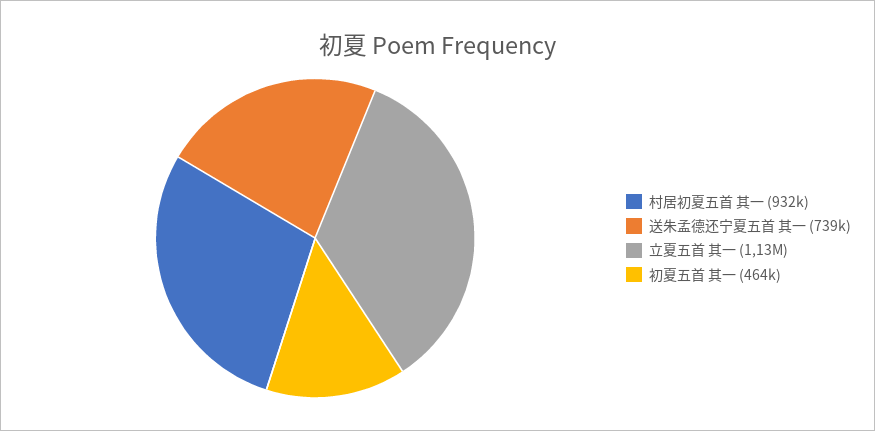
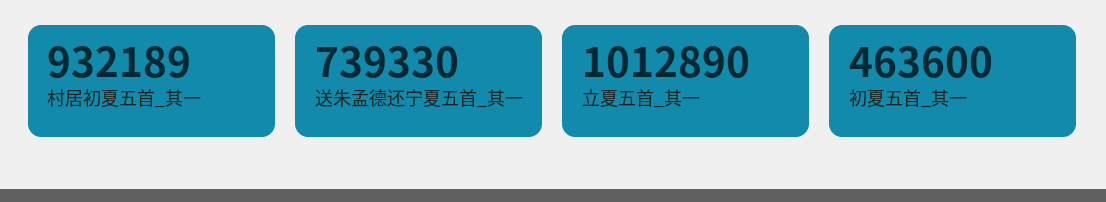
  {
    "村居初夏五首 其一": 932189,
    "送朱孟德还宁夏五首 其一": 739330,
-   "立夏五首 其一": 1130000,
+   "立夏五首 其一": 1012890,
    "初夏五首 其一": 463600
  }

